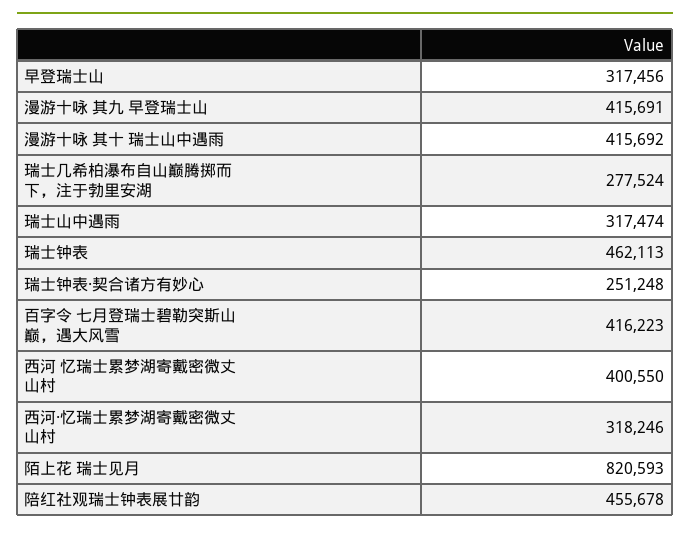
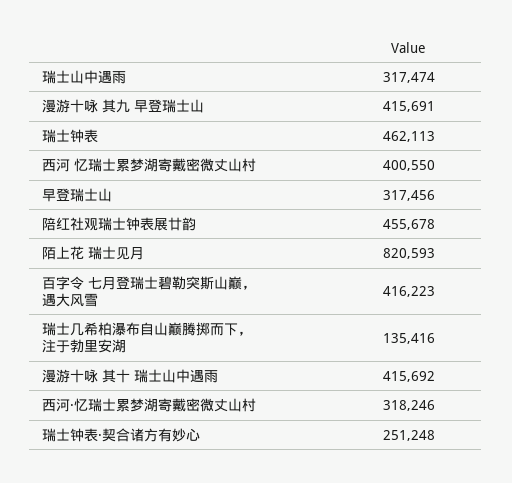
  {
    "早登瑞士山": 317456,
    "漫游十咏 其九 早登瑞士山": 415691,
    "漫游十咏 其十 瑞士山中遇雨": 415692,
-   "瑞士几希柏瀑布自山巅腾掷而下，注于勃里安湖": 277524,
+   "瑞士几希柏瀑布自山巅腾掷而下，注于勃里安湖": 135416,
    "瑞士山中遇雨": 317474,
    "瑞士钟表": 462113,
    "瑞士钟表·契合诸方有妙心": 251248,
    "百字令 七月登瑞士碧勒突斯山巅，遇大风雪": 416223,
    "西河 忆瑞士累梦湖寄戴密微丈山村": 400550,
    "西河·忆瑞士累梦湖寄戴密微丈山村": 318246,
    "陌上花 瑞士见月": 820593,
    "陪红社观瑞士钟表展廿韵": 455678
  }

